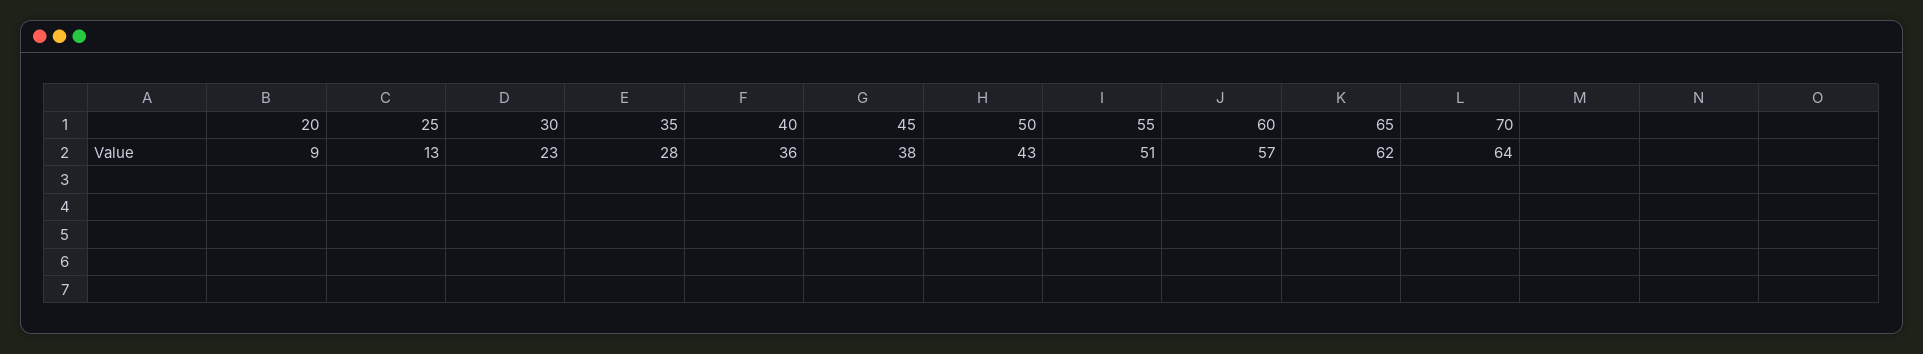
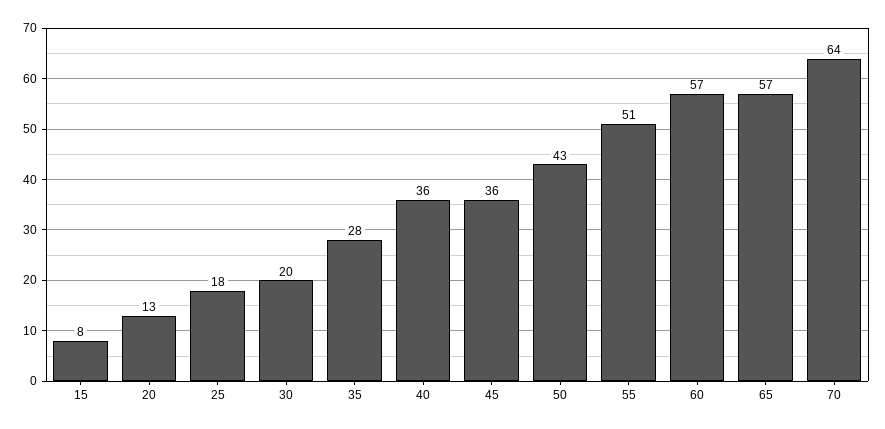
  {
-   "20": 9,
+   "20": 13,
-   "25": 13,
+   "25": 18,
-   "30": 23,
+   "30": 20,
    "35": 28,
    "40": 36,
-   "45": 38,
+   "45": 36,
    "50": 43,
    "55": 51,
    "60": 57,
-   "65": 62,
+   "65": 57,
-   "70": 64
+   "70": 64,
+   "15": 8
  }

